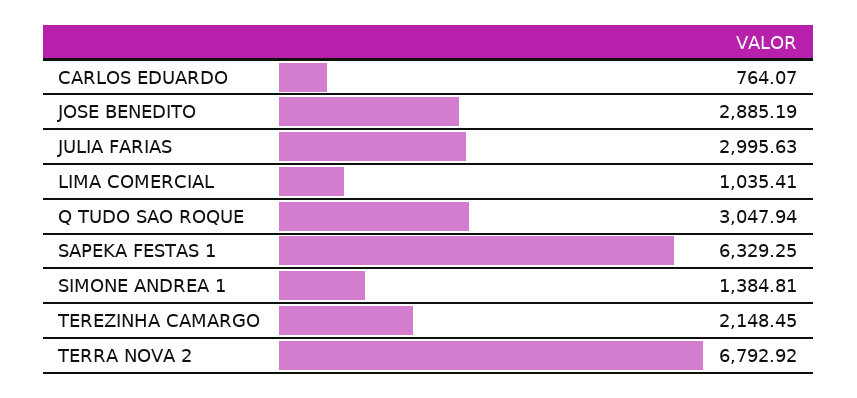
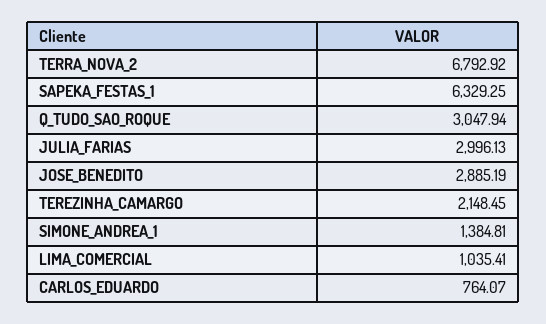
  {
    "CARLOS EDUARDO": 764.07,
    "JOSE BENEDITO": 2885.19,
-   "JULIA FARIAS": 2995.63,
+   "JULIA FARIAS": 2996.13,
    "LIMA COMERCIAL": 1035.41,
    "Q TUDO SAO ROQUE": 3047.94,
    "SAPEKA FESTAS 1": 6329.25,
    "SIMONE ANDREA 1": 1384.81,
    "TEREZINHA CAMARGO": 2148.45,
    "TERRA NOVA 2": 6792.92
  }

